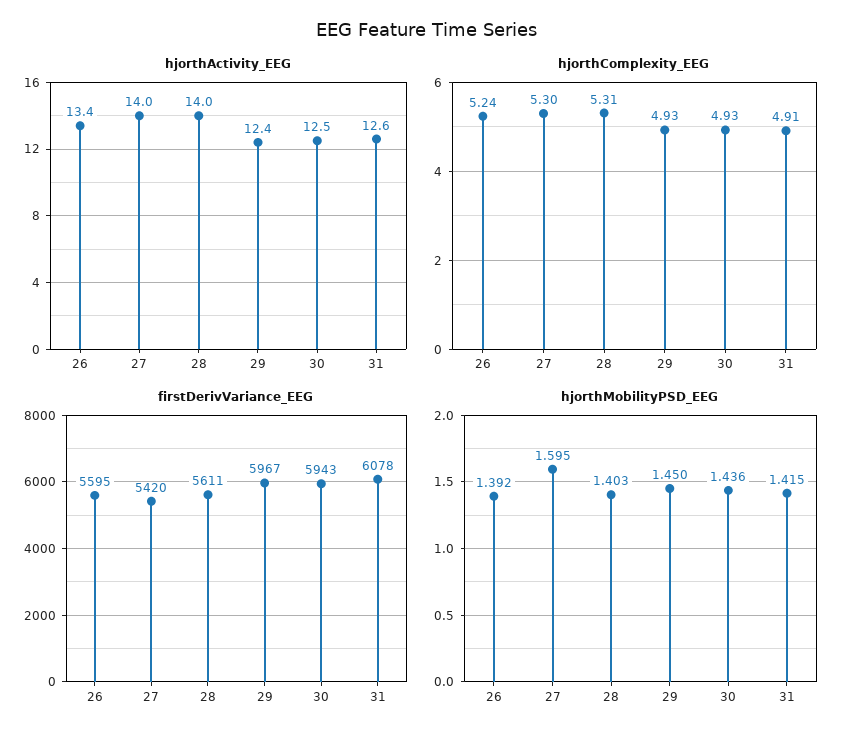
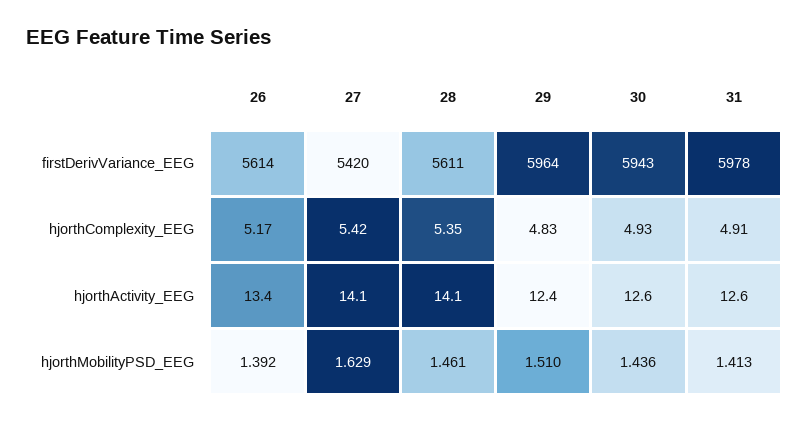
  {
    "hjorthActivity_EEG": {
      "26": 13.4,
-     "27": 14,
+     "27": 14.1,
-     "28": 14,
+     "28": 14.1,
      "29": 12.4,
-     "30": 12.5,
+     "30": 12.6,
      "31": 12.6
    },
    "hjorthComplexity_EEG": {
-     "26": 5.24,
+     "26": 5.17,
-     "27": 5.3,
+     "27": 5.42,
-     "28": 5.31,
+     "28": 5.35,
-     "29": 4.93,
+     "29": 4.83,
      "30": 4.93,
      "31": 4.91
    },
    "firstDerivVariance_EEG": {
-     "26": 5595,
+     "26": 5614,
      "27": 5420,
      "28": 5611,
-     "29": 5967,
+     "29": 5964,
      "30": 5943,
-     "31": 6078
+     "31": 5978
    },
    "hjorthMobilityPSD_EEG": {
      "26": 1.392,
-     "27": 1.595,
+     "27": 1.629,
-     "28": 1.403,
+     "28": 1.461,
-     "29": 1.45,
+     "29": 1.51,
      "30": 1.436,
-     "31": 1.415
+     "31": 1.413
    }
  }

